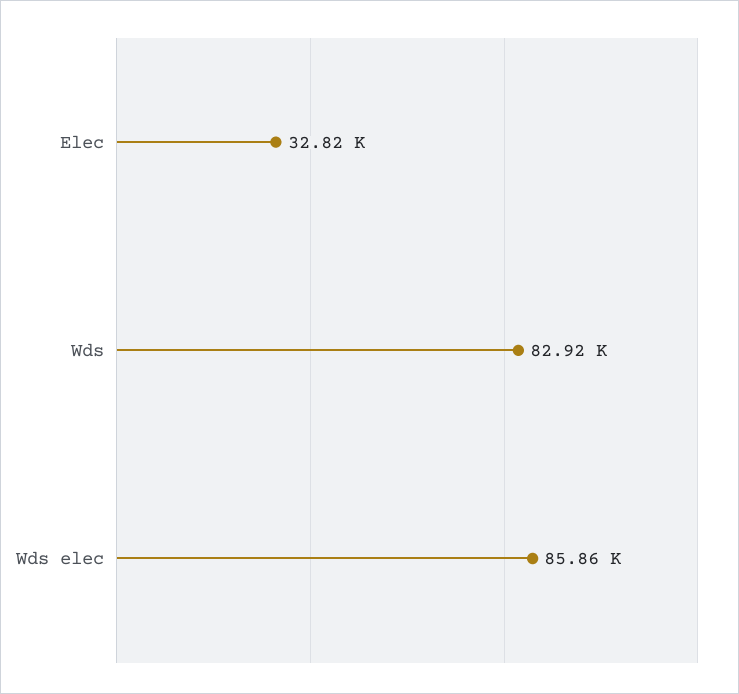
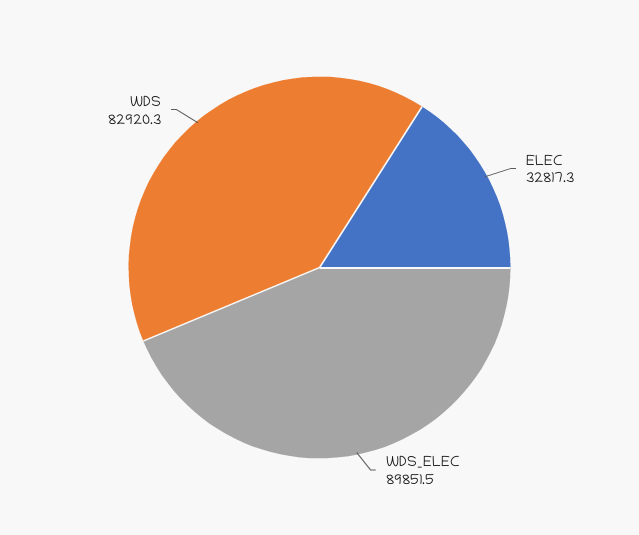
  {
    "Elec": 32817.3,
    "Wds": 82920.3,
-   "Wds elec": 85860
+   "Wds elec": 89851.5
  }

